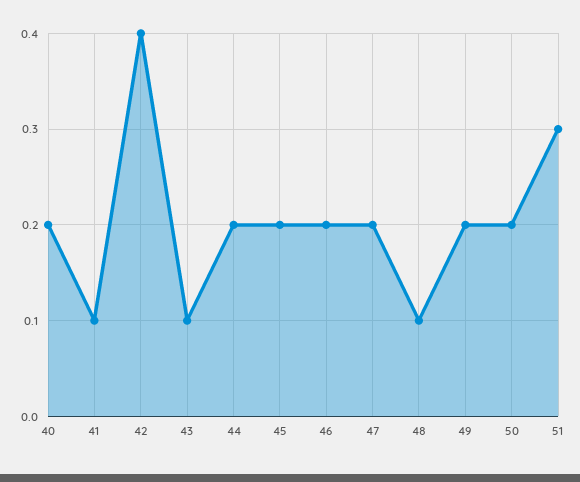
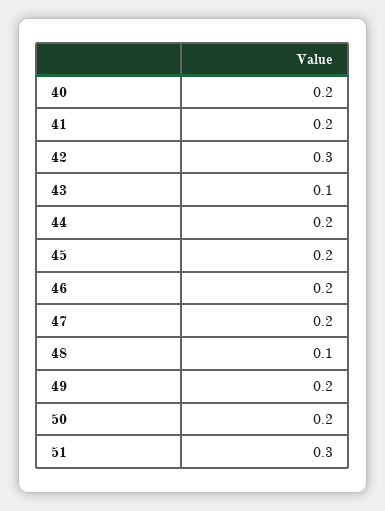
  {
    "40": 0.2,
-   "41": 0.1,
+   "41": 0.2,
-   "42": 0.4,
+   "42": 0.3,
    "43": 0.1,
    "44": 0.2,
    "45": 0.2,
    "46": 0.2,
    "47": 0.2,
    "48": 0.1,
    "49": 0.2,
    "50": 0.2,
    "51": 0.3
  }

